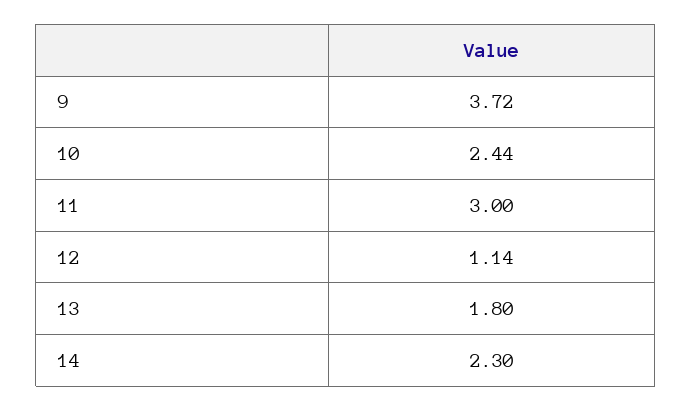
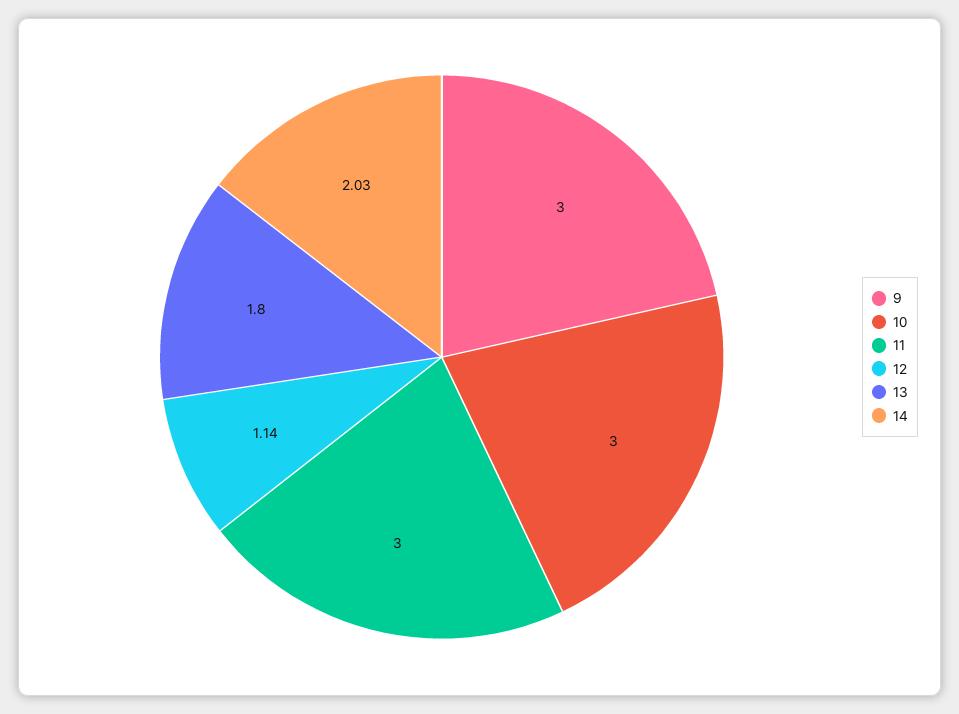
  {
-   "9": 3.72,
+   "9": 3,
-   "10": 2.44,
+   "10": 3,
    "11": 3,
    "12": 1.14,
    "13": 1.8,
-   "14": 2.3
+   "14": 2.03
  }

